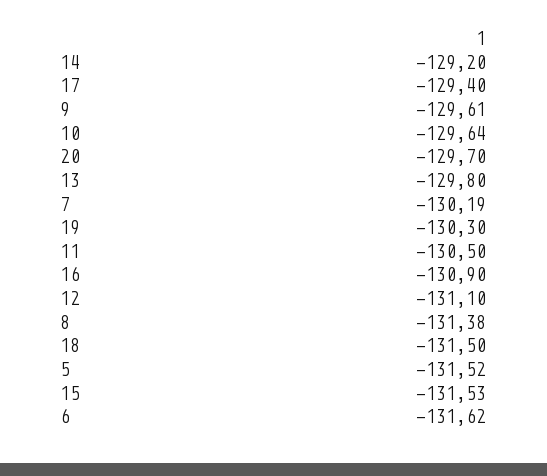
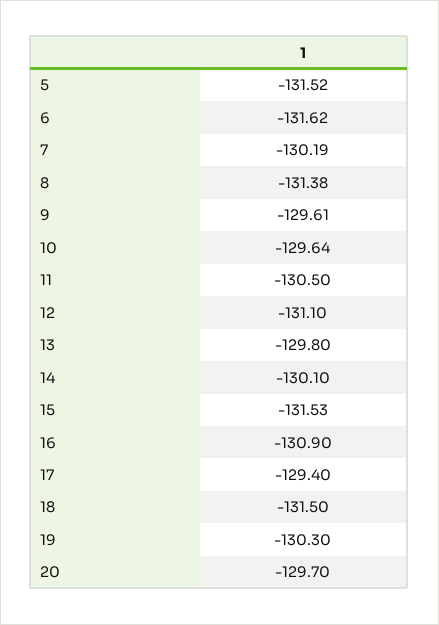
  {
-   "14": -129.2,
+   "14": -130.1,
    "17": -129.4,
    "9": -129.61,
    "10": -129.64,
    "20": -129.7,
    "13": -129.8,
    "7": -130.19,
    "19": -130.3,
    "11": -130.5,
    "16": -130.9,
    "12": -131.1,
    "8": -131.38,
    "18": -131.5,
    "5": -131.52,
    "15": -131.53,
    "6": -131.62
  }

